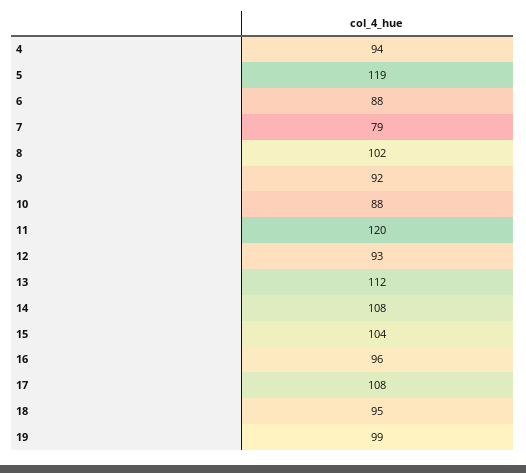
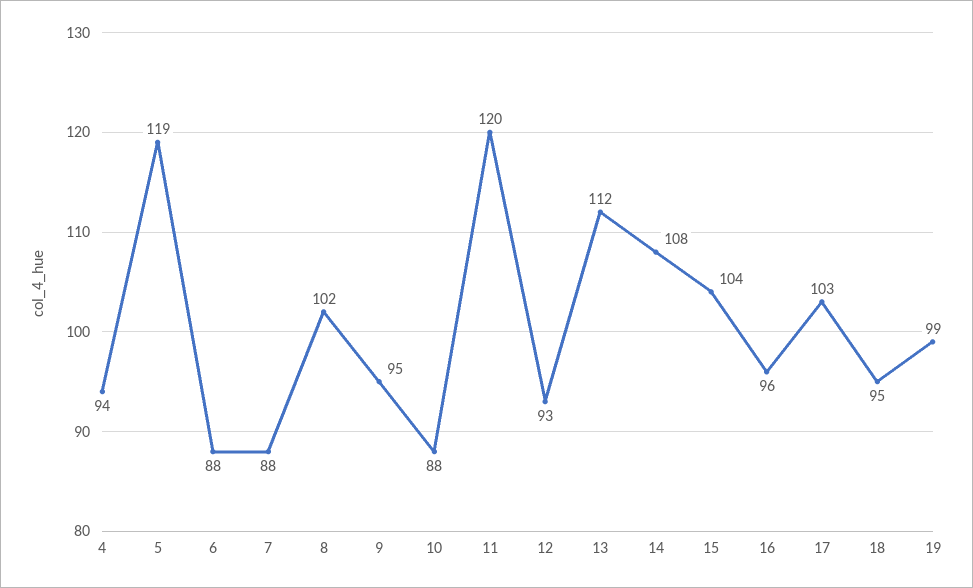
  {
    "4": 94,
    "5": 119,
    "6": 88,
-   "7": 79,
+   "7": 88,
    "8": 102,
-   "9": 92,
+   "9": 95,
    "10": 88,
    "11": 120,
    "12": 93,
    "13": 112,
    "14": 108,
    "15": 104,
    "16": 96,
-   "17": 108,
+   "17": 103,
    "18": 95,
    "19": 99
  }

